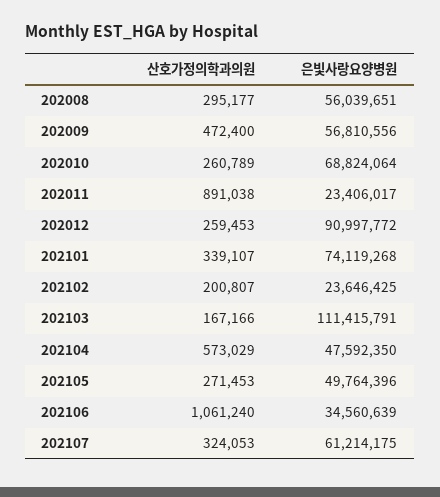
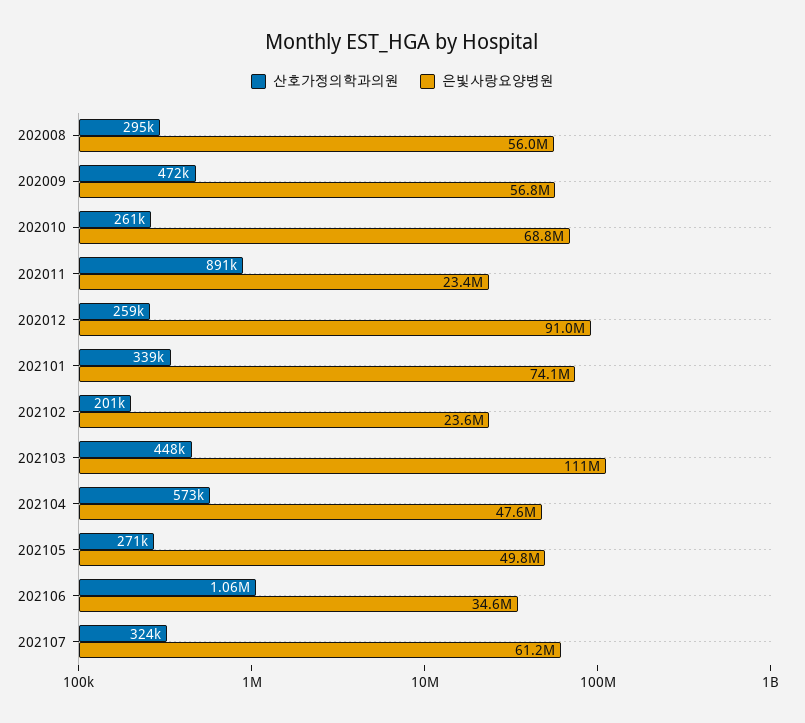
  {
    "산호가정의학과의원": {
      "202008": 295177,
      "202009": 472400,
      "202010": 260789,
      "202011": 891038,
      "202012": 259453,
      "202101": 339107,
      "202102": 200807,
-     "202103": 167166,
+     "202103": 448000,
      "202104": 573029,
      "202105": 271453,
      "202106": 1061240,
      "202107": 324053
    },
    "은빛사랑요양병원": {
      "202008": 56039651,
      "202009": 56810556,
      "202010": 68824064,
      "202011": 23406017,
      "202012": 90997772,
      "202101": 74119268,
      "202102": 23646425,
      "202103": 111415791,
      "202104": 47592350,
      "202105": 49764396,
      "202106": 34560639,
      "202107": 61214175
    }
  }

